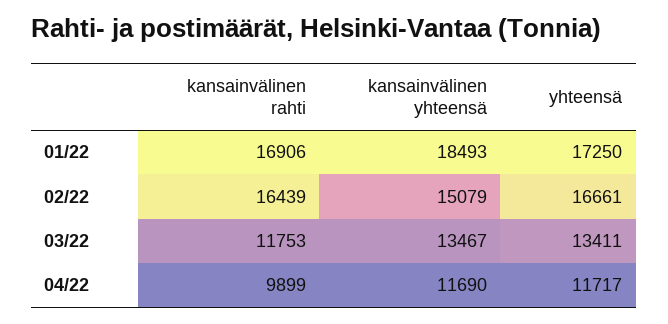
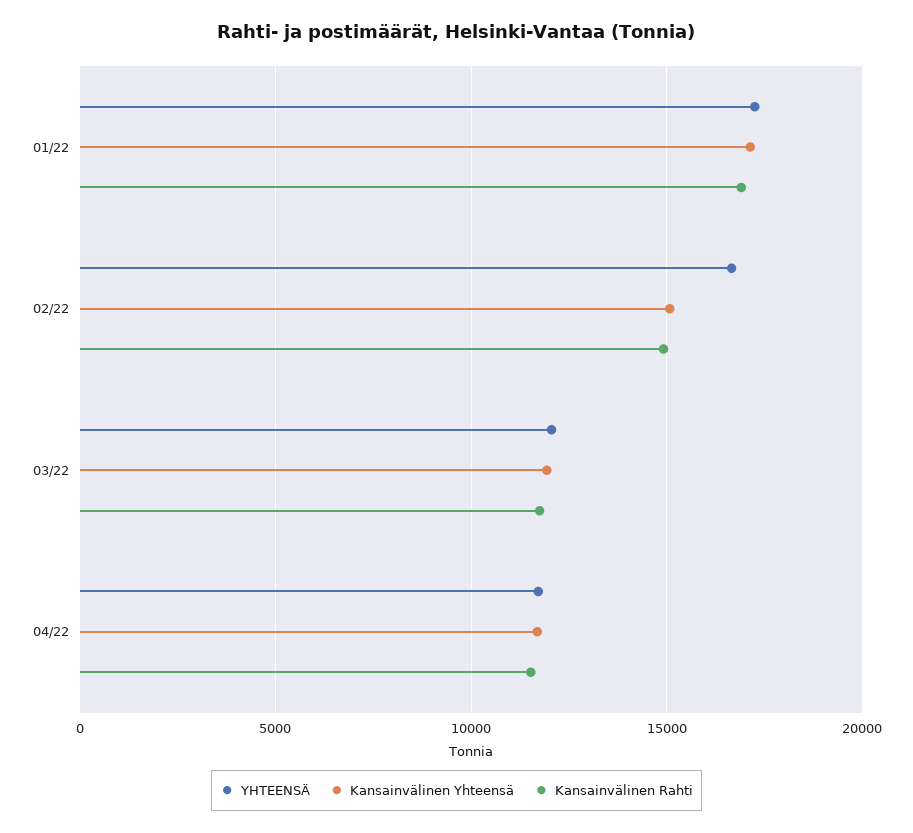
  {
    "kansainvälinen rahti": {
      "01/22": 16906,
-     "02/22": 16439,
+     "02/22": 15000,
      "03/22": 11753,
-     "04/22": 9899
+     "04/22": 11500
    },
    "kansainvälinen yhteensä": {
-     "01/22": 18493,
+     "01/22": 17000,
      "02/22": 15079,
-     "03/22": 13467,
+     "03/22": 12000,
      "04/22": 11690
    },
    "yhteensä": {
      "01/22": 17250,
      "02/22": 16661,
-     "03/22": 13411,
+     "03/22": 12000,
      "04/22": 11717
    }
  }

